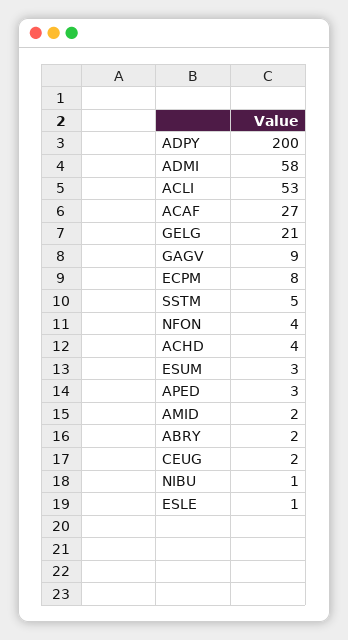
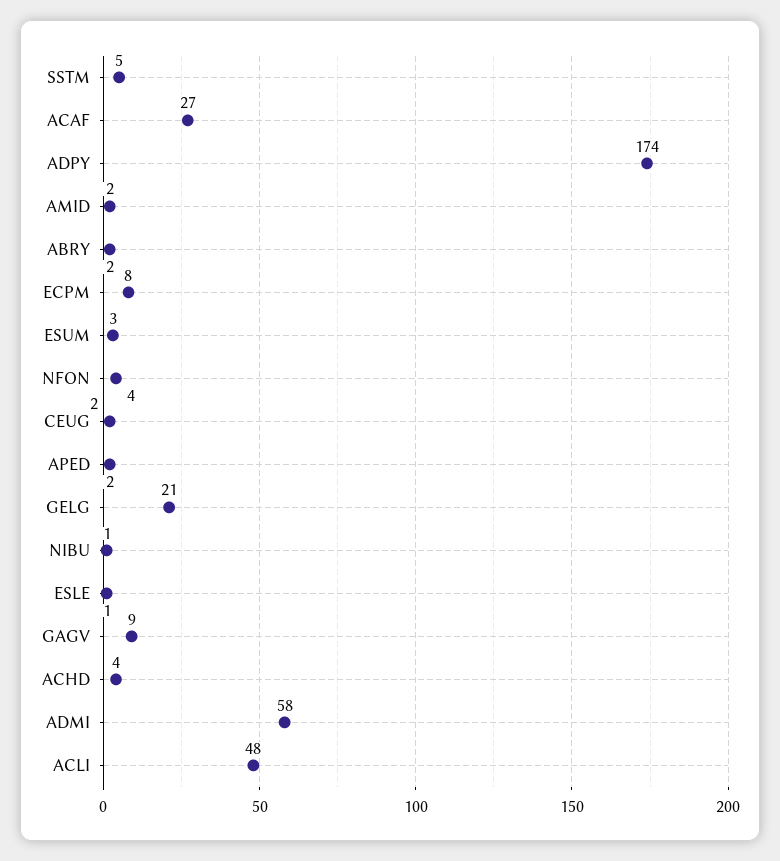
  {
-   "ADPY": 200,
+   "ADPY": 174,
    "ADMI": 58,
-   "ACLI": 53,
+   "ACLI": 48,
    "ACAF": 27,
    "GELG": 21,
    "GAGV": 9,
    "ECPM": 8,
    "SSTM": 5,
    "NFON": 4,
    "ACHD": 4,
    "ESUM": 3,
-   "APED": 3,
+   "APED": 2,
    "AMID": 2,
    "ABRY": 2,
    "CEUG": 2,
    "NIBU": 1,
    "ESLE": 1
  }

